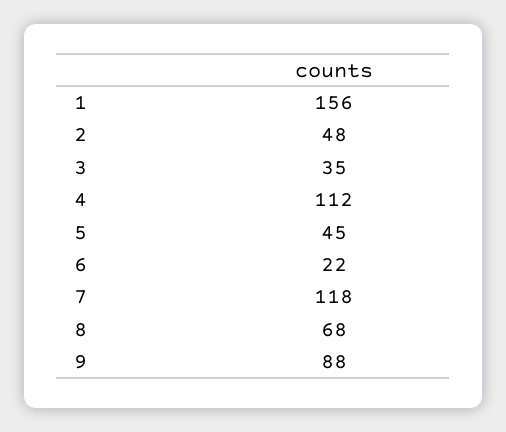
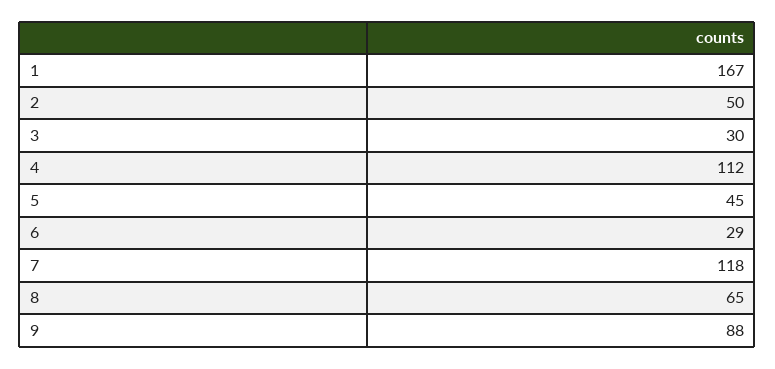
  {
-   "1": 156,
+   "1": 167,
-   "2": 48,
+   "2": 50,
-   "3": 35,
+   "3": 30,
    "4": 112,
    "5": 45,
-   "6": 22,
+   "6": 29,
    "7": 118,
-   "8": 68,
+   "8": 65,
    "9": 88
  }

